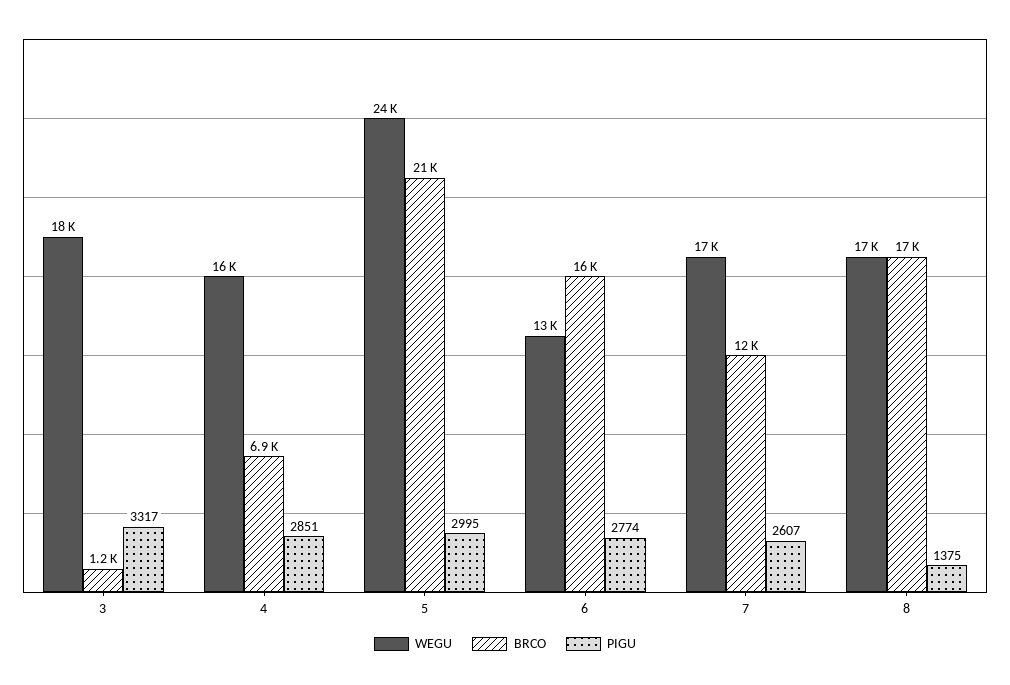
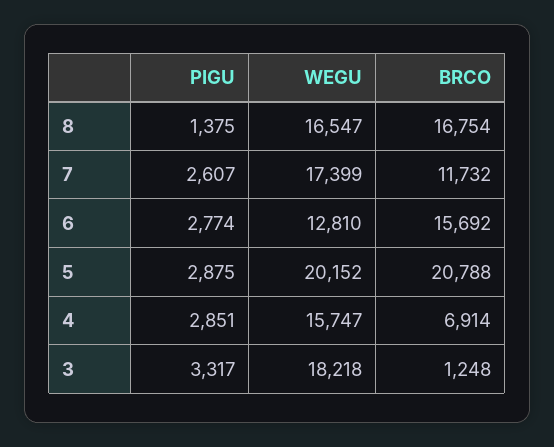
  {
    "WEGU": {
      "3": 18218,
      "4": 15747,
-     "5": 24000,
+     "5": 20152,
      "6": 12810,
      "7": 17399,
      "8": 16547
    },
    "BRCO": {
      "3": 1248,
      "4": 6914,
      "5": 20788,
      "6": 15692,
      "7": 11732,
      "8": 16754
    },
    "PIGU": {
      "3": 3317,
      "4": 2851,
-     "5": 2995,
+     "5": 2875,
      "6": 2774,
      "7": 2607,
      "8": 1375
    }
  }

